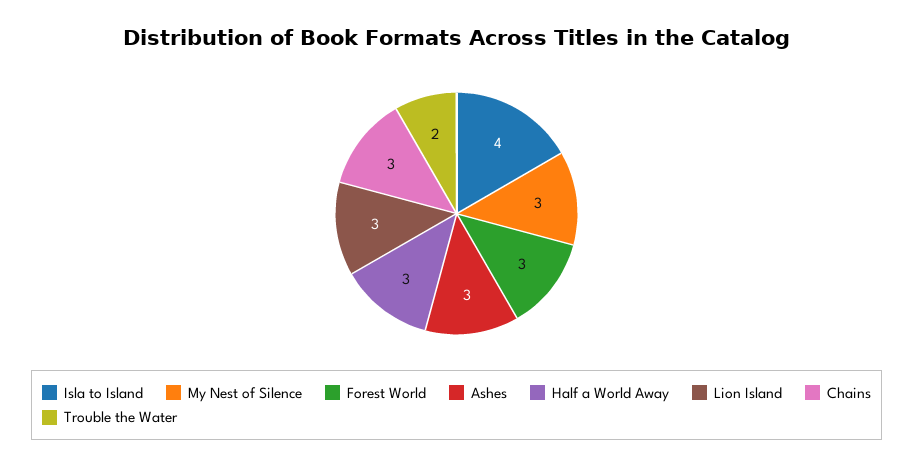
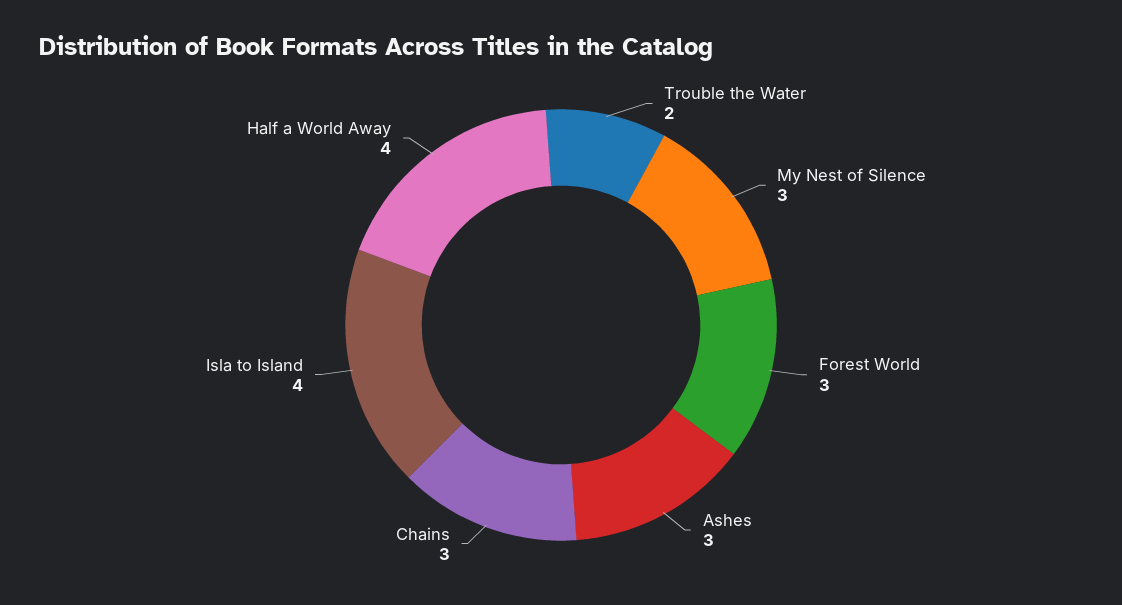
  {
    "Isla to Island": 4,
    "My Nest of Silence": 3,
    "Forest World": 3,
    "Ashes": 3,
-   "Half a World Away": 3,
+   "Half a World Away": 4,
-   "Lion Island": 3,
    "Chains": 3,
    "Trouble the Water": 2
  }

